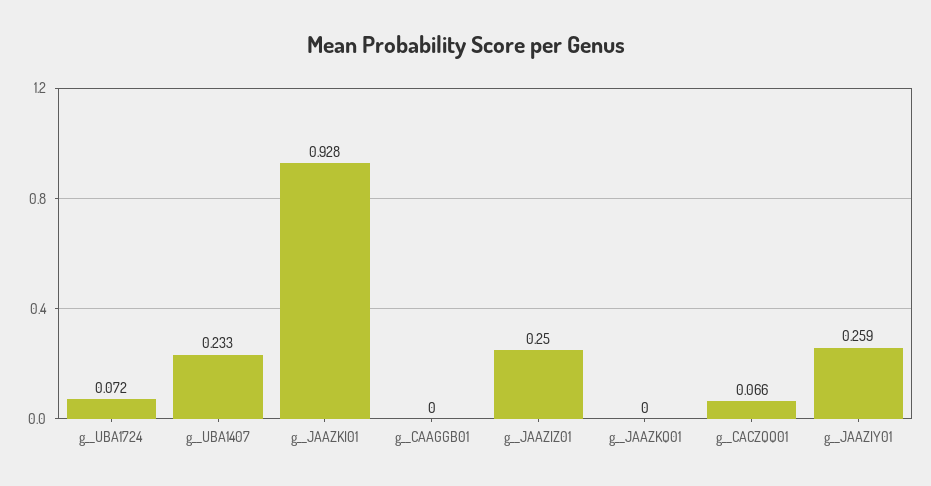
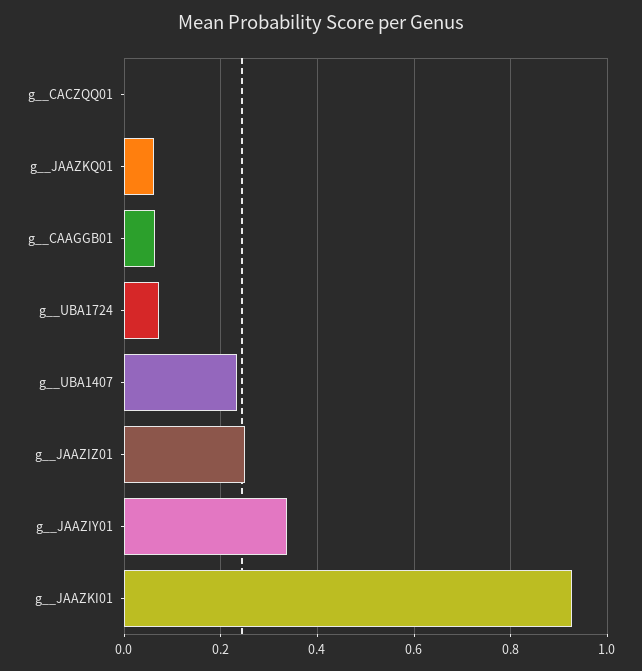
  {
    "g__UBA1724": 0.072,
    "g__UBA1407": 0.233,
    "g__JAAZKI01": 0.928,
-   "g__CAAGGB01": 0,
+   "g__CAAGGB01": 0.06,
    "g__JAAZIZ01": 0.25,
-   "g__JAAZKQ01": 0,
+   "g__JAAZKQ01": 0.06,
-   "g__CACZQQ01": 0.066,
+   "g__CACZQQ01": 0,
-   "g__JAAZIY01": 0.259
+   "g__JAAZIY01": 0.34
  }

